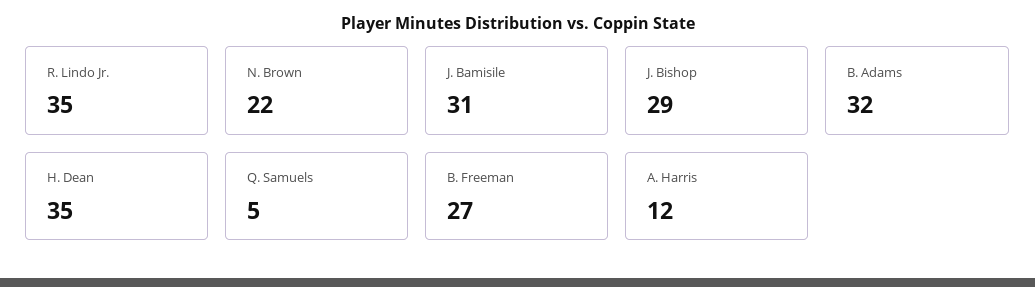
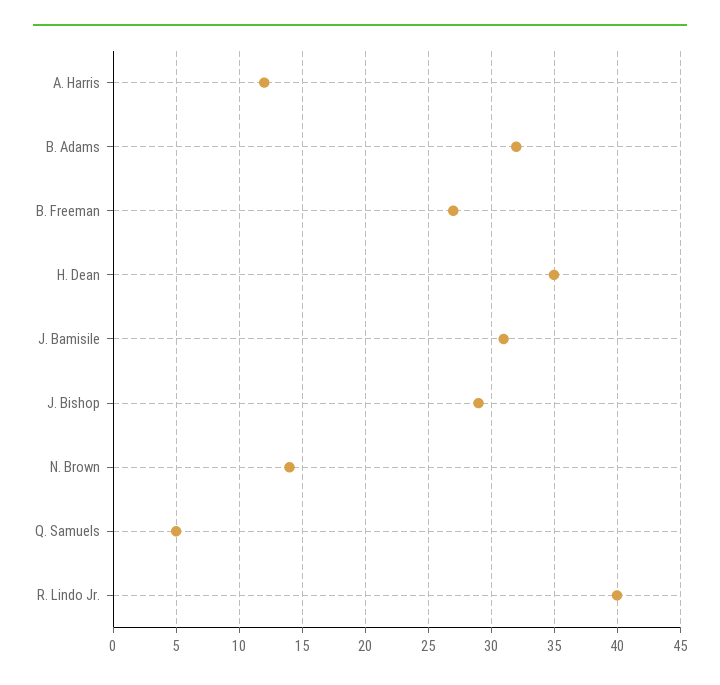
  {
-   "R. Lindo Jr.": 35,
+   "R. Lindo Jr.": 40,
-   "N. Brown": 22,
+   "N. Brown": 14,
    "J. Bamisile": 31,
    "J. Bishop": 29,
    "B. Adams": 32,
    "H. Dean": 35,
    "Q. Samuels": 5,
    "B. Freeman": 27,
    "A. Harris": 12
  }

